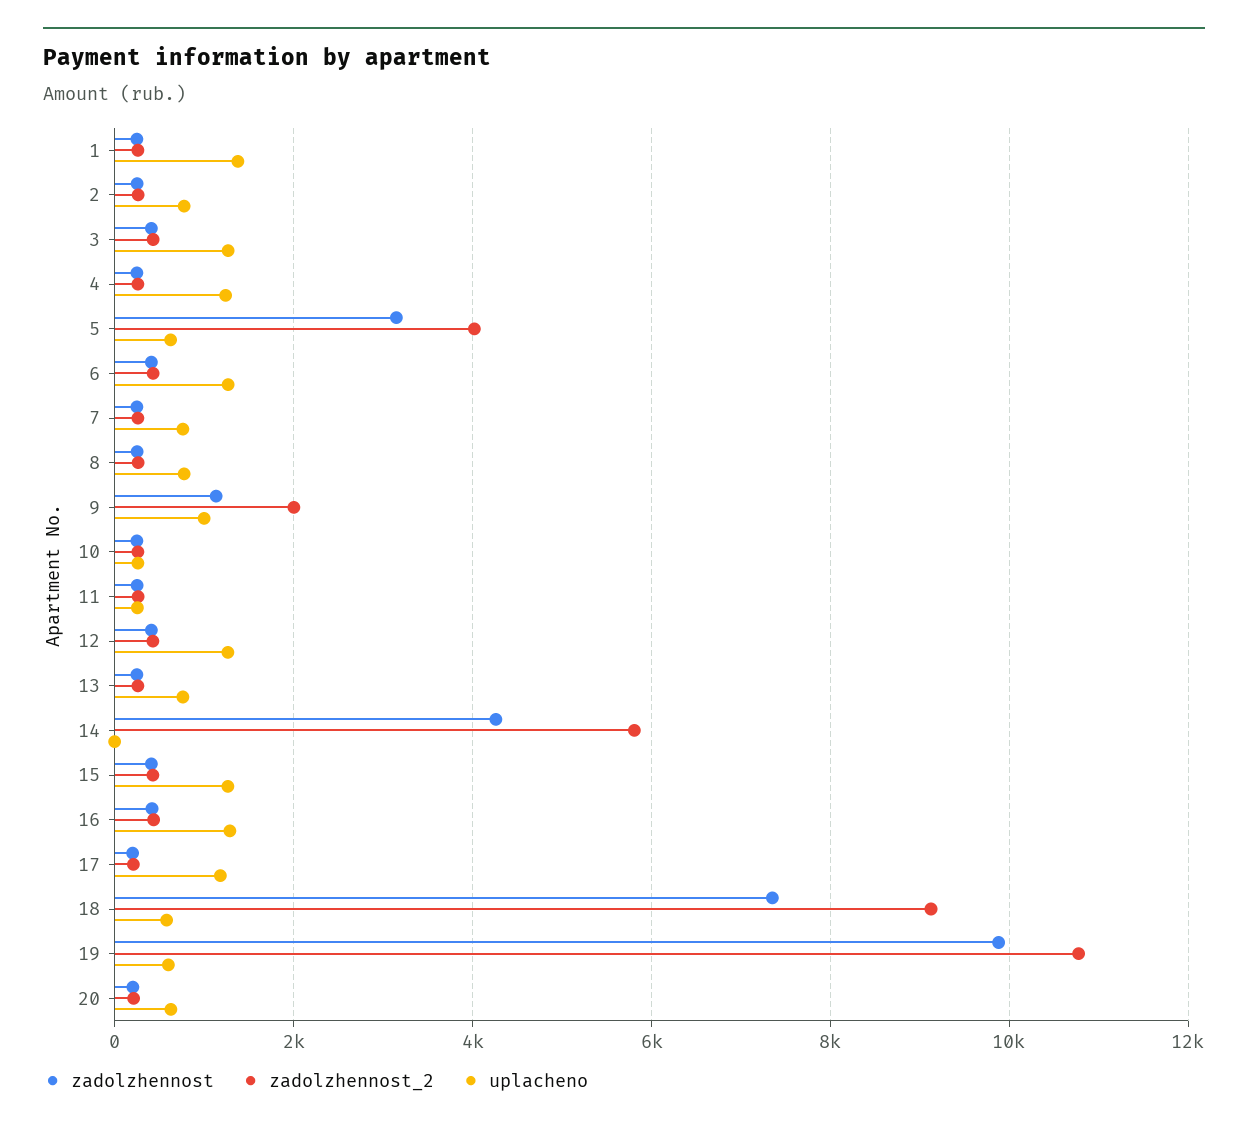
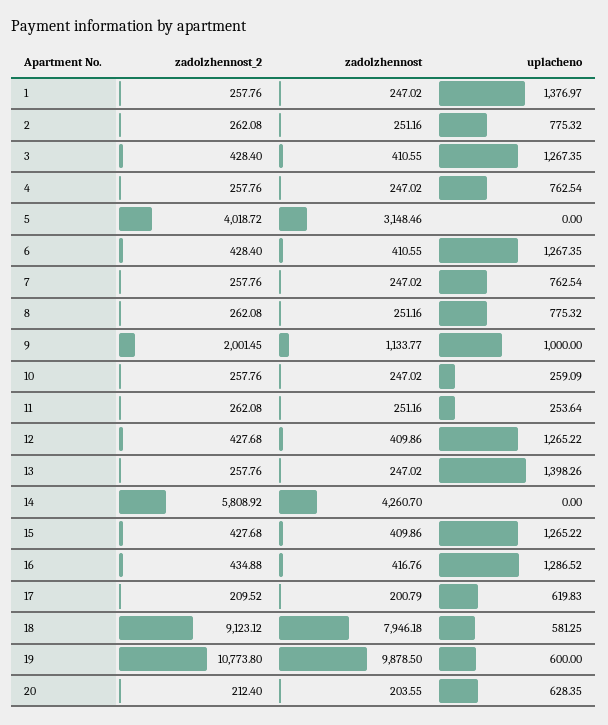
  {
    "zadolzhennost": {
      "1": 247.02,
      "2": 251.16,
      "3": 410.55,
      "4": 247.02,
      "5": 3148.46,
      "6": 410.55,
      "7": 247.02,
      "8": 251.16,
      "9": 1133.77,
      "10": 247.02,
      "11": 251.16,
      "12": 409.86,
      "13": 247.02,
      "14": 4260.7,
      "15": 409.86,
      "16": 416.76,
      "17": 200.79,
-     "18": 7400,
+     "18": 7946.18,
      "19": 9878.5,
      "20": 203.55
    },
    "zadolzhennost_2": {
      "1": 257.76,
      "2": 262.08,
      "3": 428.4,
      "4": 257.76,
      "5": 4018.72,
      "6": 428.4,
      "7": 257.76,
      "8": 262.08,
      "9": 2001.45,
      "10": 257.76,
      "11": 262.08,
      "12": 427.68,
      "13": 257.76,
      "14": 5808.92,
      "15": 427.68,
      "16": 434.88,
      "17": 209.52,
      "18": 9123.12,
      "19": 10773.8,
      "20": 212.4
    },
    "uplacheno": {
      "1": 1376.97,
      "2": 775.32,
      "3": 1267.35,
-     "4": 1200,
+     "4": 762.54,
-     "5": 600,
+     "5": 0,
      "6": 1267.35,
      "7": 762.54,
      "8": 775.32,
      "9": 1000,
      "10": 259.09,
      "11": 253.64,
      "12": 1265.22,
-     "13": 800,
+     "13": 1398.26,
      "14": 0,
      "15": 1265.22,
      "16": 1286.52,
-     "17": 1200,
+     "17": 619.83,
      "18": 581.25,
      "19": 600,
      "20": 628.35
    }
  }

